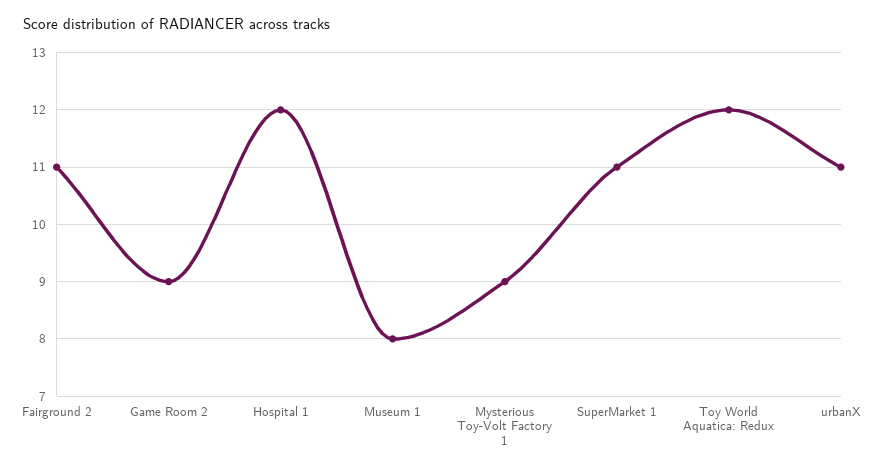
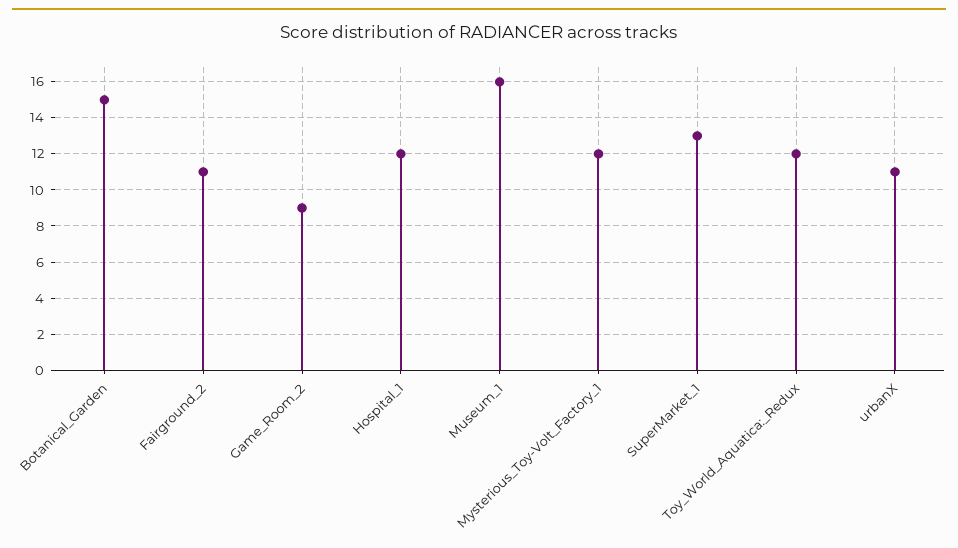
  {
    "Fairground 2": 11,
    "Game Room 2": 9,
    "Hospital 1": 12,
-   "Museum 1": 8,
+   "Museum 1": 16,
-   "Mysterious Toy-Volt Factory 1": 9,
+   "Mysterious Toy-Volt Factory 1": 12,
-   "SuperMarket 1": 11,
+   "SuperMarket 1": 13,
    "Toy World Aquatica: Redux": 12,
-   "urbanX": 11
+   "urbanX": 11,
+   "Botanical_Garden": 15
  }

